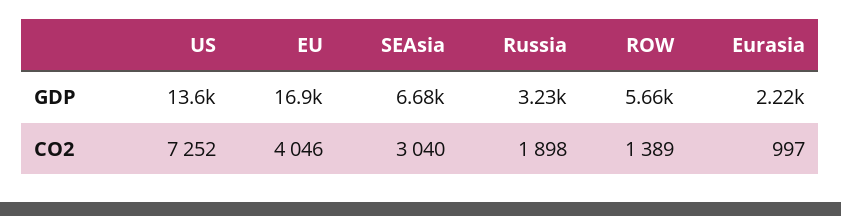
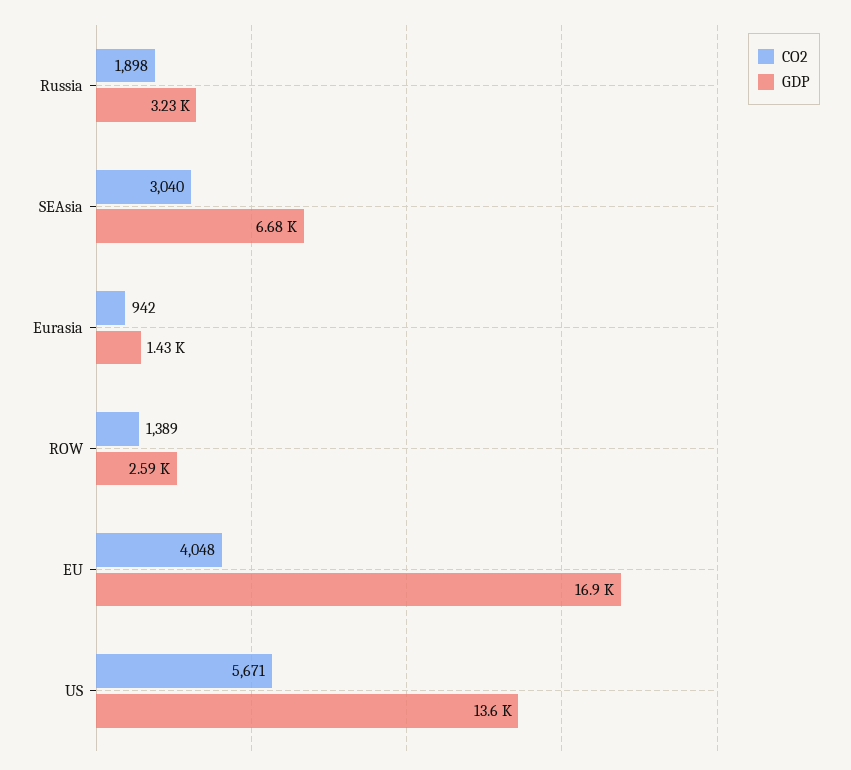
  {
    "GDP": {
      "US": 13600,
      "EU": 16900,
      "SEAsia": 6680,
      "Russia": 3230,
-     "ROW": 5660,
+     "ROW": 2590,
-     "Eurasia": 2220
+     "Eurasia": 1430
    },
    "CO2": {
-     "US": 7252,
+     "US": 5671,
-     "EU": 4046,
+     "EU": 4048,
      "SEAsia": 3040,
      "Russia": 1898,
      "ROW": 1389,
-     "Eurasia": 997
+     "Eurasia": 942
    }
  }

